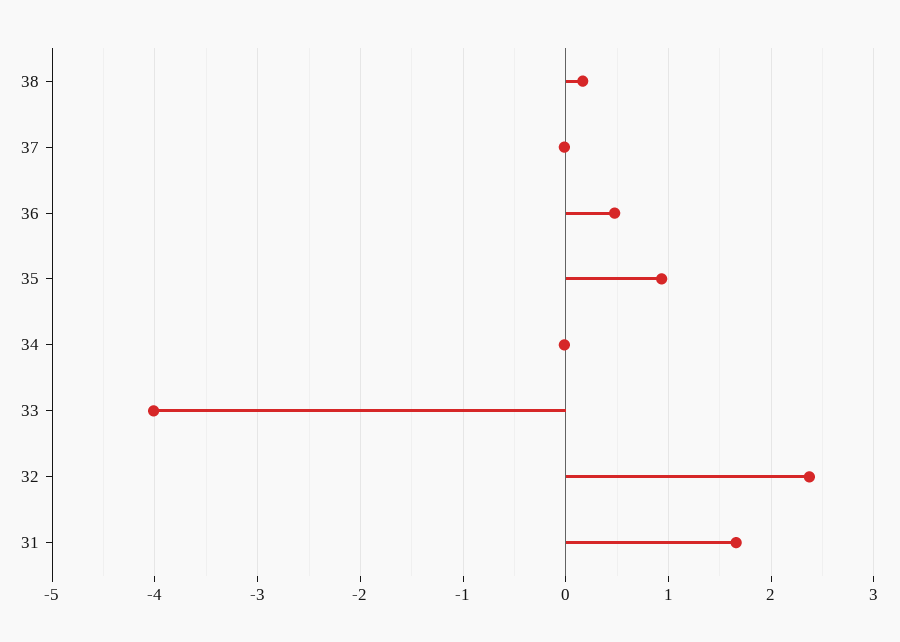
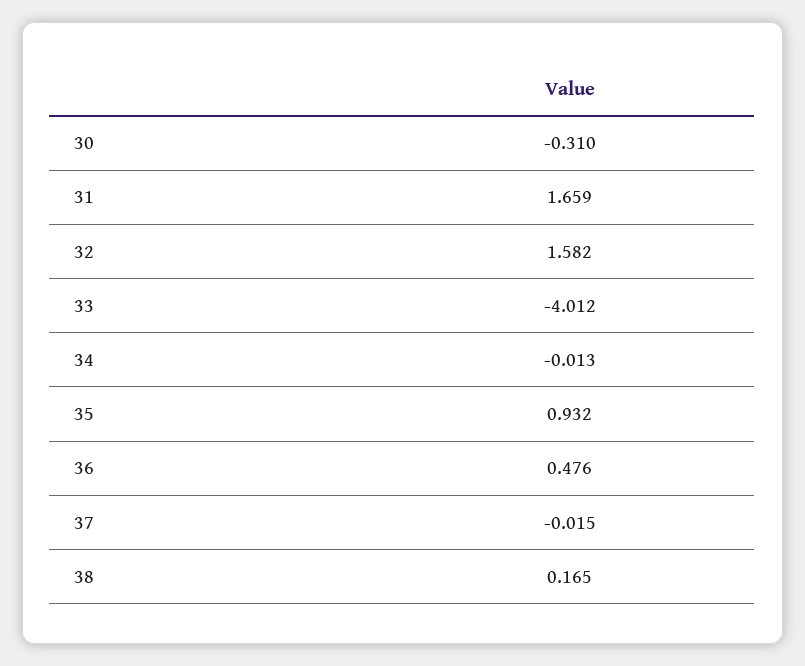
  {
    "38": 0.165,
    "37": -0.015,
    "36": 0.476,
    "35": 0.932,
    "34": -0.013,
    "33": -4.012,
-   "32": 2.4,
+   "32": 1.582,
-   "31": 1.659
+   "31": 1.659,
+   "30": -0.31
  }

